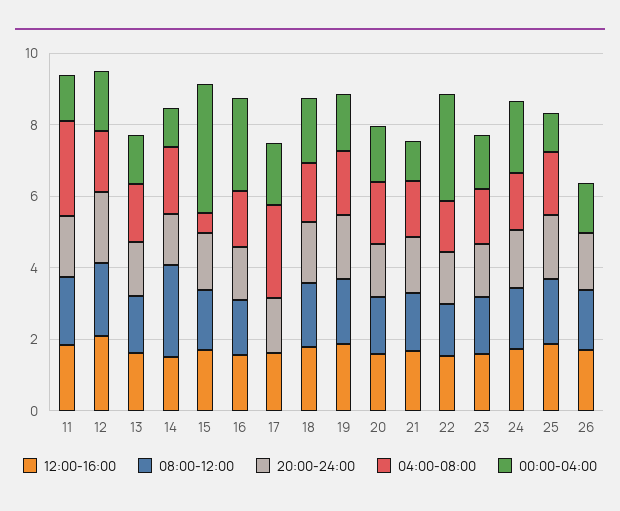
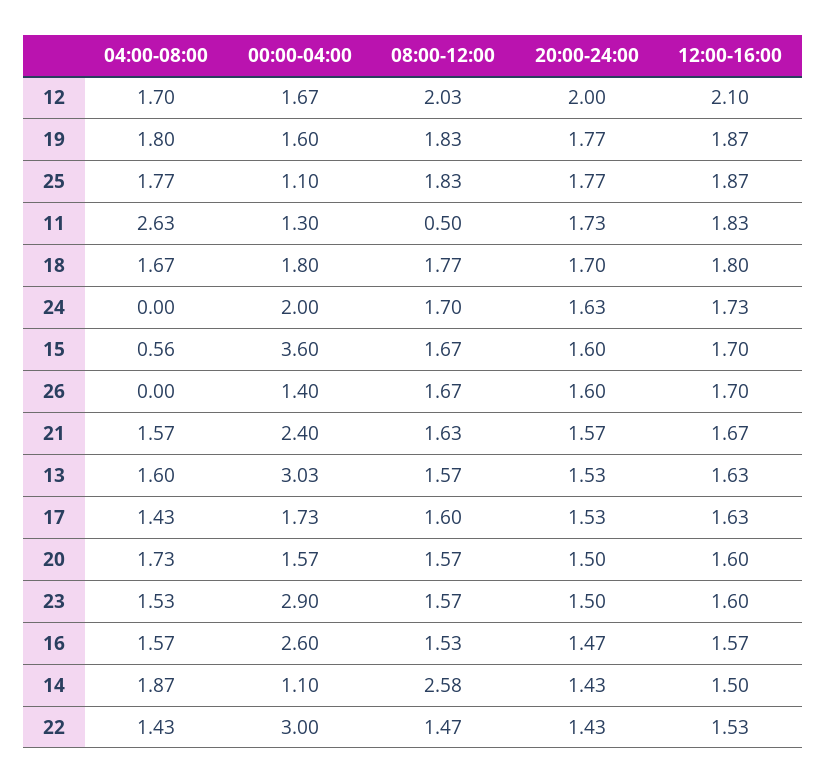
  {
    "12:00-16:00": {
      "11": 1.83,
      "12": 2.1,
      "13": 1.63,
      "14": 1.5,
      "15": 1.7,
      "16": 1.57,
      "17": 1.63,
      "18": 1.8,
      "19": 1.87,
      "20": 1.6,
      "21": 1.67,
      "22": 1.53,
      "23": 1.6,
      "24": 1.73,
      "25": 1.87,
      "26": 1.7
    },
    "08:00-12:00": {
-     "11": 2,
+     "11": 0.5,
      "12": 2.03,
      "13": 1.57,
      "14": 2.58,
      "15": 1.67,
      "16": 1.53,
-     "17": 0,
+     "17": 1.6,
      "18": 1.77,
      "19": 1.83,
      "20": 1.57,
      "21": 1.63,
      "22": 1.47,
      "23": 1.57,
      "24": 1.7,
      "25": 1.83,
      "26": 1.67
    },
    "20:00-24:00": {
      "11": 1.73,
      "12": 2,
      "13": 1.53,
      "14": 1.43,
      "15": 1.6,
      "16": 1.47,
      "17": 1.53,
      "18": 1.7,
      "19": 1.77,
      "20": 1.5,
      "21": 1.57,
      "22": 1.43,
      "23": 1.5,
      "24": 1.63,
      "25": 1.77,
      "26": 1.6
    },
    "04:00-08:00": {
      "11": 2.63,
      "12": 1.7,
      "13": 1.6,
      "14": 1.87,
      "15": 0.56,
      "16": 1.57,
-     "17": 2.5,
+     "17": 1.43,
      "18": 1.67,
      "19": 1.8,
      "20": 1.73,
      "21": 1.57,
      "22": 1.43,
      "23": 1.53,
-     "24": 1.5,
+     "24": 0,
      "25": 1.77,
      "26": 0
    },
    "00:00-04:00": {
      "11": 1.3,
      "12": 1.67,
-     "13": 1.5,
+     "13": 3.03,
      "14": 1.1,
      "15": 3.6,
      "16": 2.6,
      "17": 1.73,
      "18": 1.8,
      "19": 1.6,
      "20": 1.57,
-     "21": 1,
+     "21": 2.4,
      "22": 3,
-     "23": 1.5,
+     "23": 2.9,
      "24": 2,
      "25": 1.1,
      "26": 1.4
    }
  }

